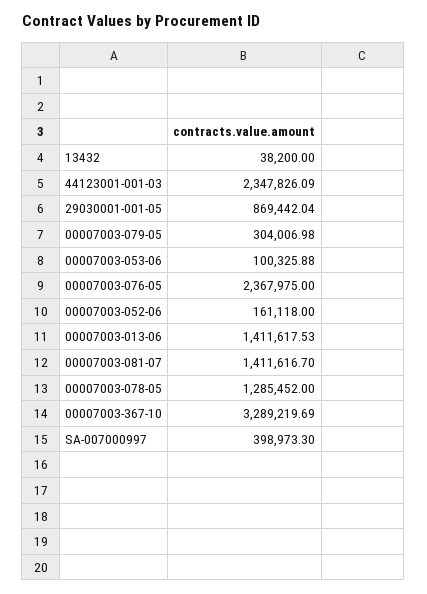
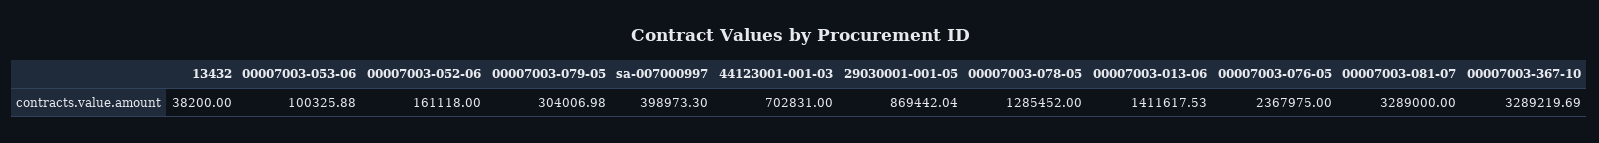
  {
    "13432": 38200,
-   "44123001-001-03": 2347826.09,
+   "44123001-001-03": 702831,
    "29030001-001-05": 869442.04,
    "00007003-079-05": 304006.98,
    "00007003-053-06": 100325.88,
    "00007003-076-05": 2367975,
    "00007003-052-06": 161118,
    "00007003-013-06": 1411617.53,
-   "00007003-081-07": 1411616.7,
+   "00007003-081-07": 3289000,
    "00007003-078-05": 1285452,
    "00007003-367-10": 3289219.69,
    "SA-007000997": 398973.3
  }

